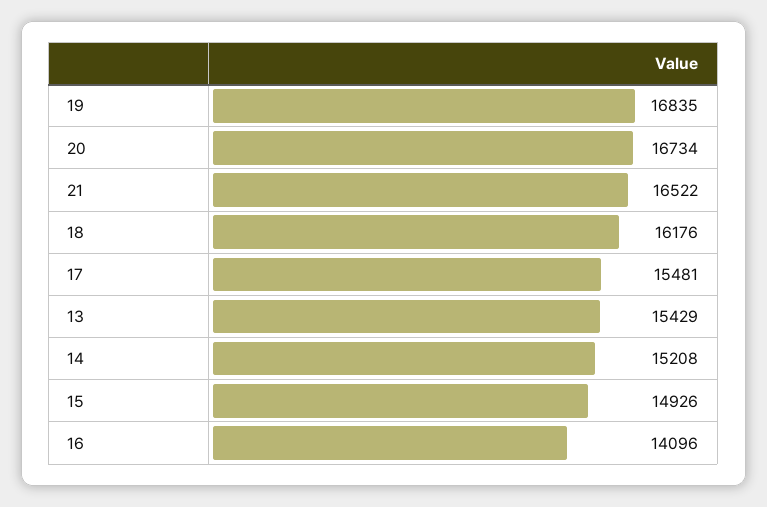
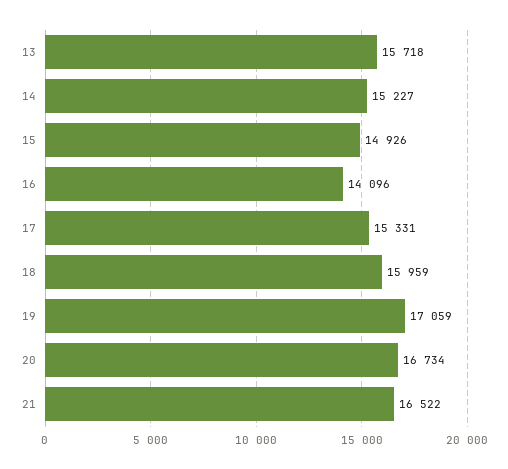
  {
-   "19": 16835,
+   "19": 17059,
    "20": 16734,
    "21": 16522,
-   "18": 16176,
+   "18": 15959,
-   "17": 15481,
+   "17": 15331,
-   "13": 15429,
+   "13": 15718,
-   "14": 15208,
+   "14": 15227,
    "15": 14926,
    "16": 14096
  }

